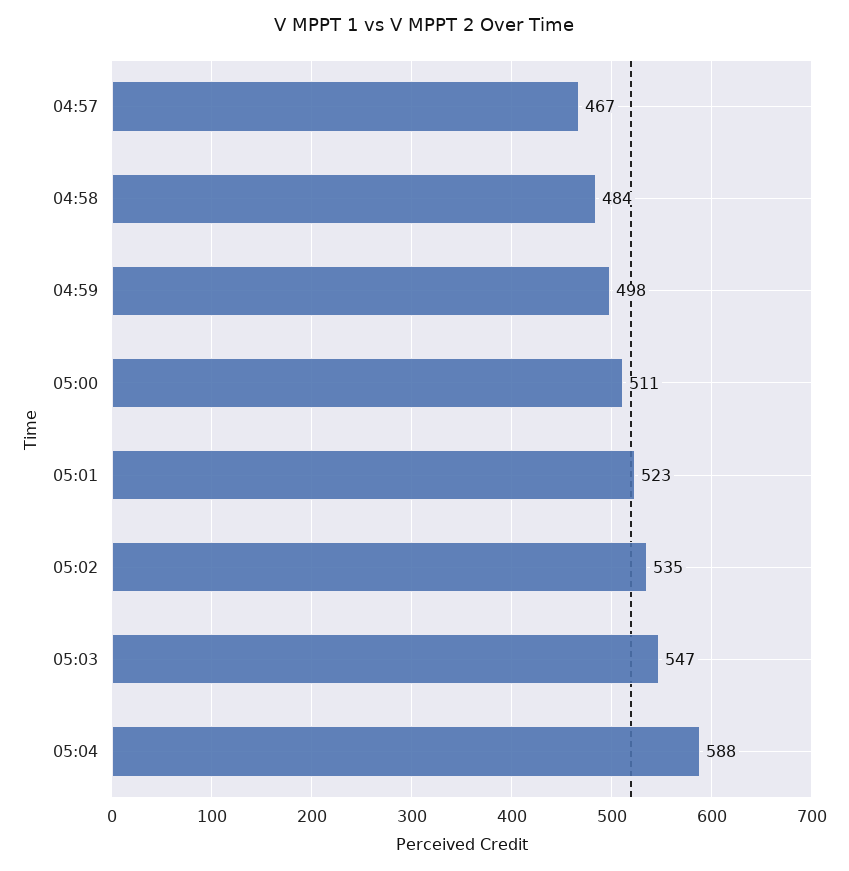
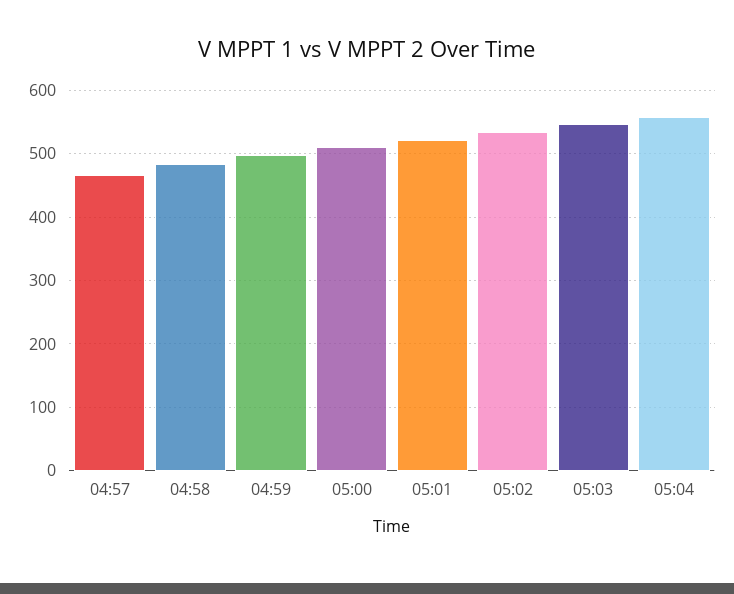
  {
    "04:57": 467,
    "04:58": 484,
    "04:59": 498,
    "05:00": 511,
    "05:01": 523,
    "05:02": 535,
    "05:03": 547,
-   "05:04": 588
+   "05:04": 560
  }

